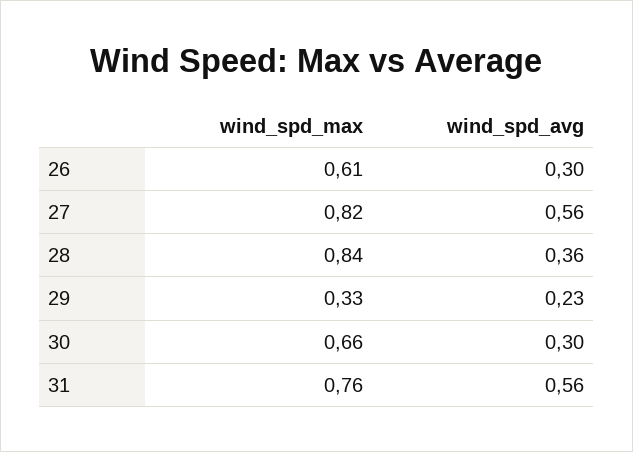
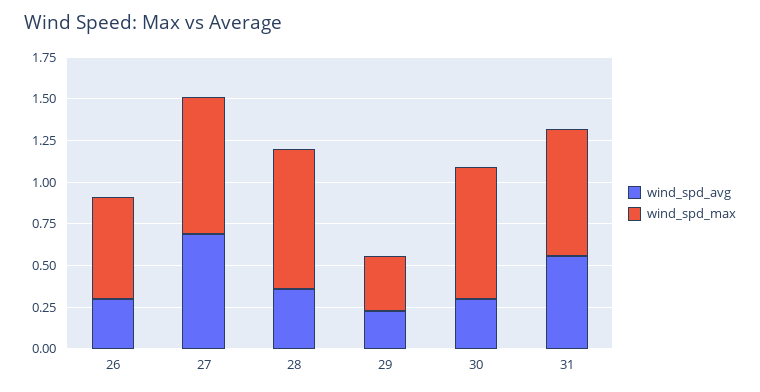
  {
    "wind_spd_max": {
      "26": 0.61,
      "27": 0.82,
      "28": 0.84,
      "29": 0.33,
-     "30": 0.66,
+     "30": 0.8,
      "31": 0.76
    },
    "wind_spd_avg": {
      "26": 0.3,
-     "27": 0.56,
+     "27": 0.7,
      "28": 0.36,
      "29": 0.23,
      "30": 0.3,
      "31": 0.56
    }
  }

